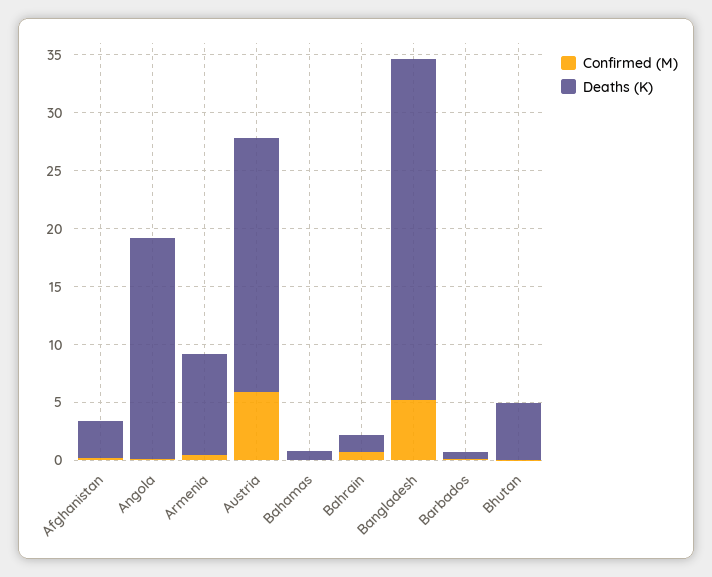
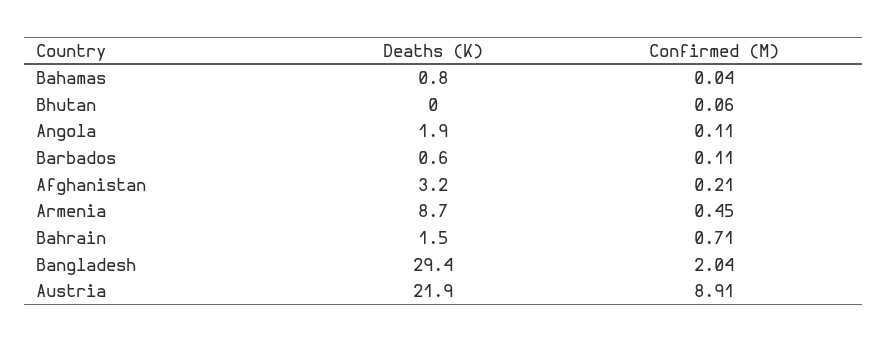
  {
    "Confirmed (M)": {
      "Afghanistan": 0.21,
      "Angola": 0.11,
      "Armenia": 0.45,
-     "Austria": 6,
+     "Austria": 8.91,
      "Bahamas": 0.04,
      "Bahrain": 0.71,
-     "Bangladesh": 5,
+     "Bangladesh": 2.04,
      "Barbados": 0.11,
      "Bhutan": 0.06
    },
    "Deaths (K)": {
      "Afghanistan": 3.2,
-     "Angola": 19,
+     "Angola": 1.9,
      "Armenia": 8.7,
      "Austria": 21.9,
      "Bahamas": 0.8,
      "Bahrain": 1.5,
      "Bangladesh": 29.4,
      "Barbados": 0.6,
-     "Bhutan": 5
+     "Bhutan": 0
    }
  }

